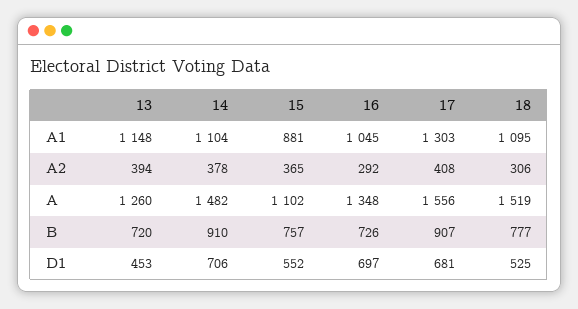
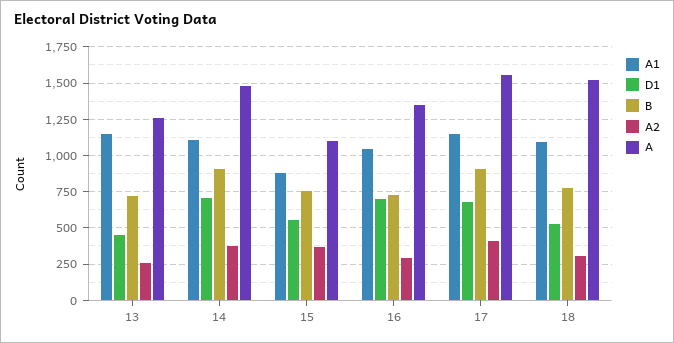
  {
    "A1": {
      "13": 1148,
      "14": 1104,
      "15": 881,
      "16": 1045,
-     "17": 1303,
+     "17": 1150,
      "18": 1095
    },
    "A2": {
-     "13": 394,
+     "13": 250,
      "14": 378,
      "15": 365,
      "16": 292,
      "17": 408,
      "18": 306
    },
    "A": {
      "13": 1260,
      "14": 1482,
      "15": 1102,
      "16": 1348,
      "17": 1556,
      "18": 1519
    },
    "B": {
      "13": 720,
      "14": 910,
      "15": 757,
      "16": 726,
      "17": 907,
      "18": 777
    },
    "D1": {
      "13": 453,
      "14": 706,
      "15": 552,
      "16": 697,
      "17": 681,
      "18": 525
    }
  }

